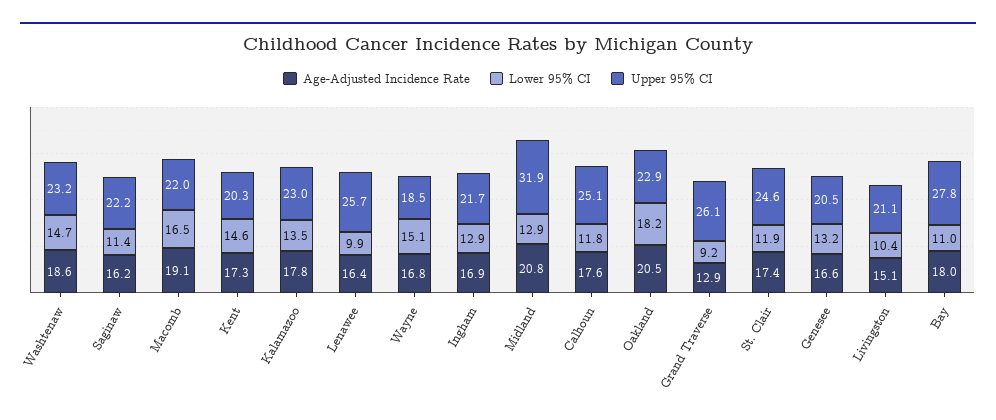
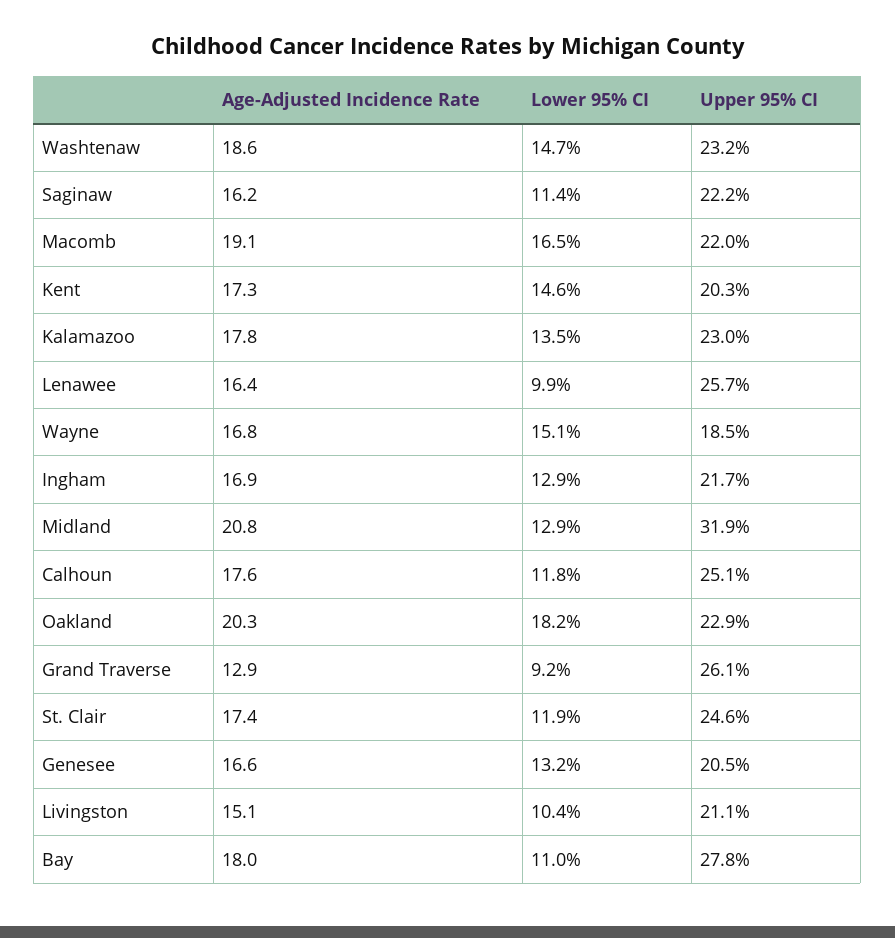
  {
    "Age-Adjusted Incidence Rate": {
      "Washtenaw": 18.6,
      "Saginaw": 16.2,
      "Macomb": 19.1,
      "Kent": 17.3,
      "Kalamazoo": 17.8,
      "Lenawee": 16.4,
      "Wayne": 16.8,
      "Ingham": 16.9,
      "Midland": 20.8,
      "Calhoun": 17.6,
-     "Oakland": 20.5,
+     "Oakland": 20.3,
      "Grand Traverse": 12.9,
      "St. Clair": 17.4,
      "Genesee": 16.6,
      "Livingston": 15.1,
      "Bay": 18
    },
    "Lower 95% CI": {
      "Washtenaw": 14.7,
      "Saginaw": 11.4,
      "Macomb": 16.5,
      "Kent": 14.6,
      "Kalamazoo": 13.5,
      "Lenawee": 9.9,
      "Wayne": 15.1,
      "Ingham": 12.9,
      "Midland": 12.9,
      "Calhoun": 11.8,
      "Oakland": 18.2,
      "Grand Traverse": 9.2,
      "St. Clair": 11.9,
      "Genesee": 13.2,
      "Livingston": 10.4,
      "Bay": 11
    },
    "Upper 95% CI": {
      "Washtenaw": 23.2,
      "Saginaw": 22.2,
      "Macomb": 22,
      "Kent": 20.3,
      "Kalamazoo": 23,
      "Lenawee": 25.7,
      "Wayne": 18.5,
      "Ingham": 21.7,
      "Midland": 31.9,
      "Calhoun": 25.1,
      "Oakland": 22.9,
      "Grand Traverse": 26.1,
      "St. Clair": 24.6,
      "Genesee": 20.5,
      "Livingston": 21.1,
      "Bay": 27.8
    }
  }

